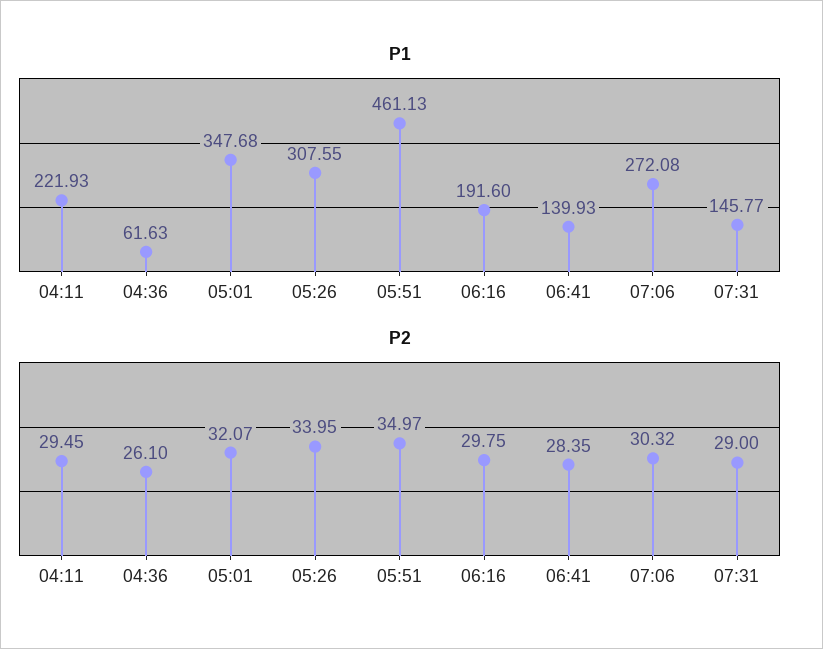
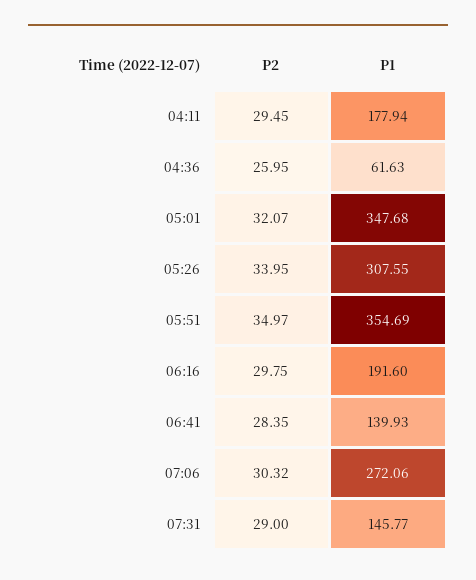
  {
    "P1": {
-     "04:11": 221.93,
+     "04:11": 177.94,
      "04:36": 61.63,
      "05:01": 347.68,
      "05:26": 307.55,
-     "05:51": 461.13,
+     "05:51": 354.69,
      "06:16": 191.6,
      "06:41": 139.93,
-     "07:06": 272.08,
+     "07:06": 272.06,
      "07:31": 145.77
    },
    "P2": {
      "04:11": 29.45,
-     "04:36": 26.1,
+     "04:36": 25.95,
      "05:01": 32.07,
      "05:26": 33.95,
      "05:51": 34.97,
      "06:16": 29.75,
      "06:41": 28.35,
      "07:06": 30.32,
      "07:31": 29
    }
  }

